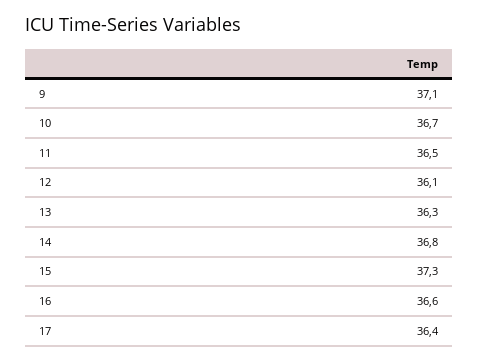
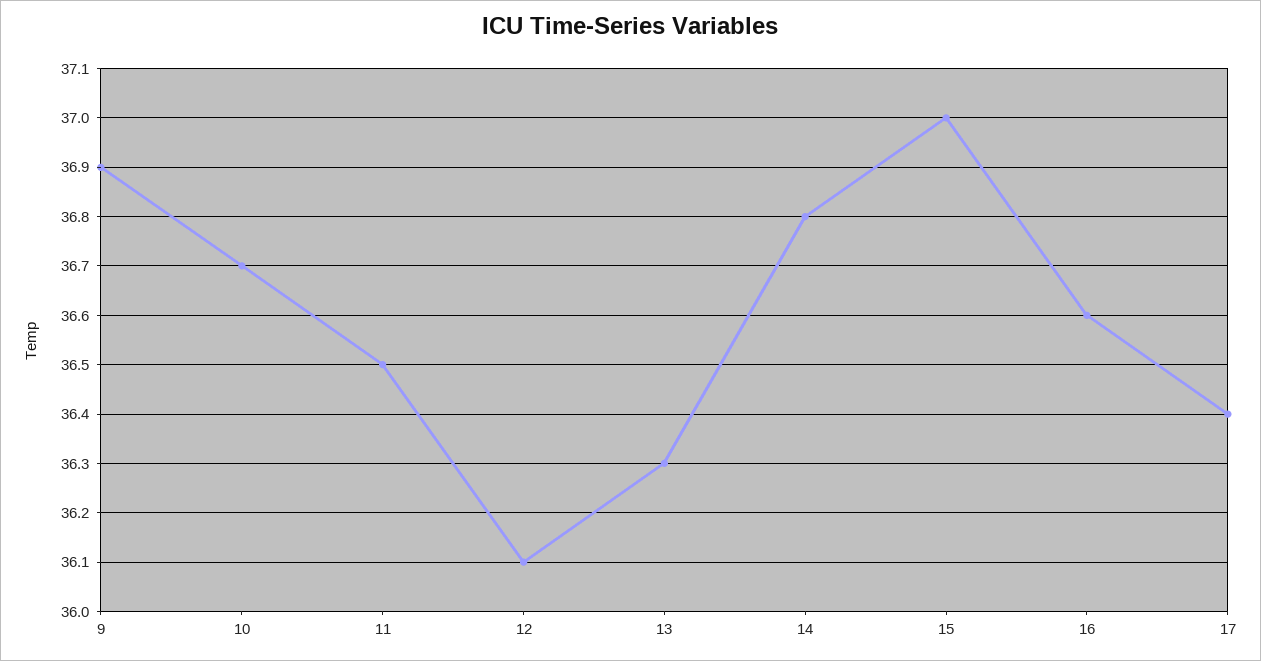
  {
-   "9": 37.1,
+   "9": 36.9,
    "10": 36.7,
    "11": 36.5,
    "12": 36.1,
    "13": 36.3,
    "14": 36.8,
-   "15": 37.3,
+   "15": 37,
    "16": 36.6,
    "17": 36.4
  }

